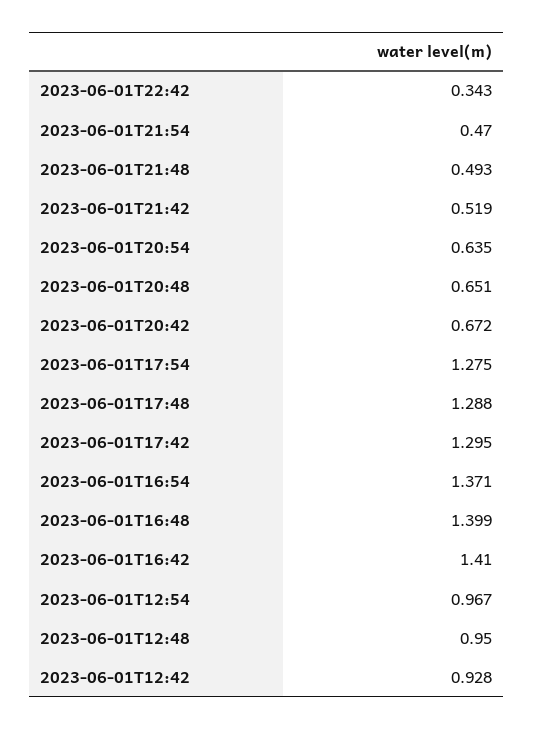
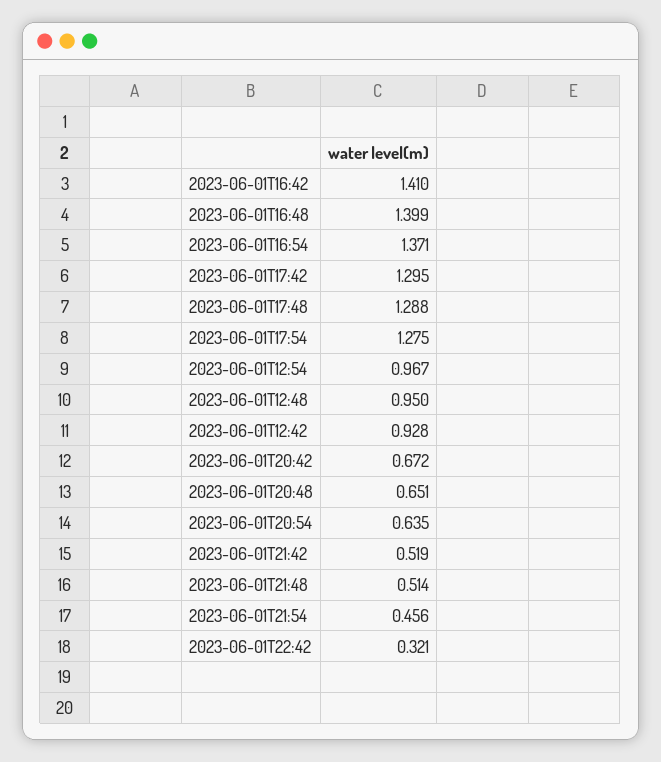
  {
-   "2023-06-01T22:42": 0.343,
+   "2023-06-01T22:42": 0.321,
-   "2023-06-01T21:54": 0.47,
+   "2023-06-01T21:54": 0.456,
-   "2023-06-01T21:48": 0.493,
+   "2023-06-01T21:48": 0.514,
    "2023-06-01T21:42": 0.519,
    "2023-06-01T20:54": 0.635,
    "2023-06-01T20:48": 0.651,
    "2023-06-01T20:42": 0.672,
    "2023-06-01T17:54": 1.275,
    "2023-06-01T17:48": 1.288,
    "2023-06-01T17:42": 1.295,
    "2023-06-01T16:54": 1.371,
    "2023-06-01T16:48": 1.399,
    "2023-06-01T16:42": 1.41,
    "2023-06-01T12:54": 0.967,
    "2023-06-01T12:48": 0.95,
    "2023-06-01T12:42": 0.928
  }

